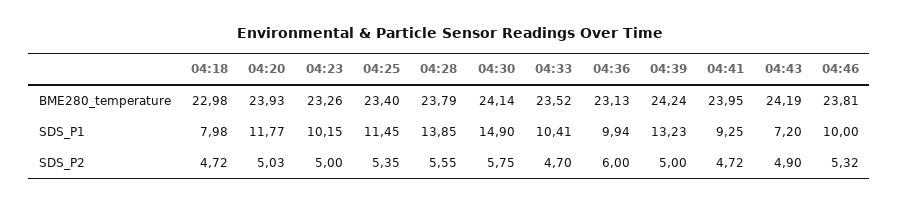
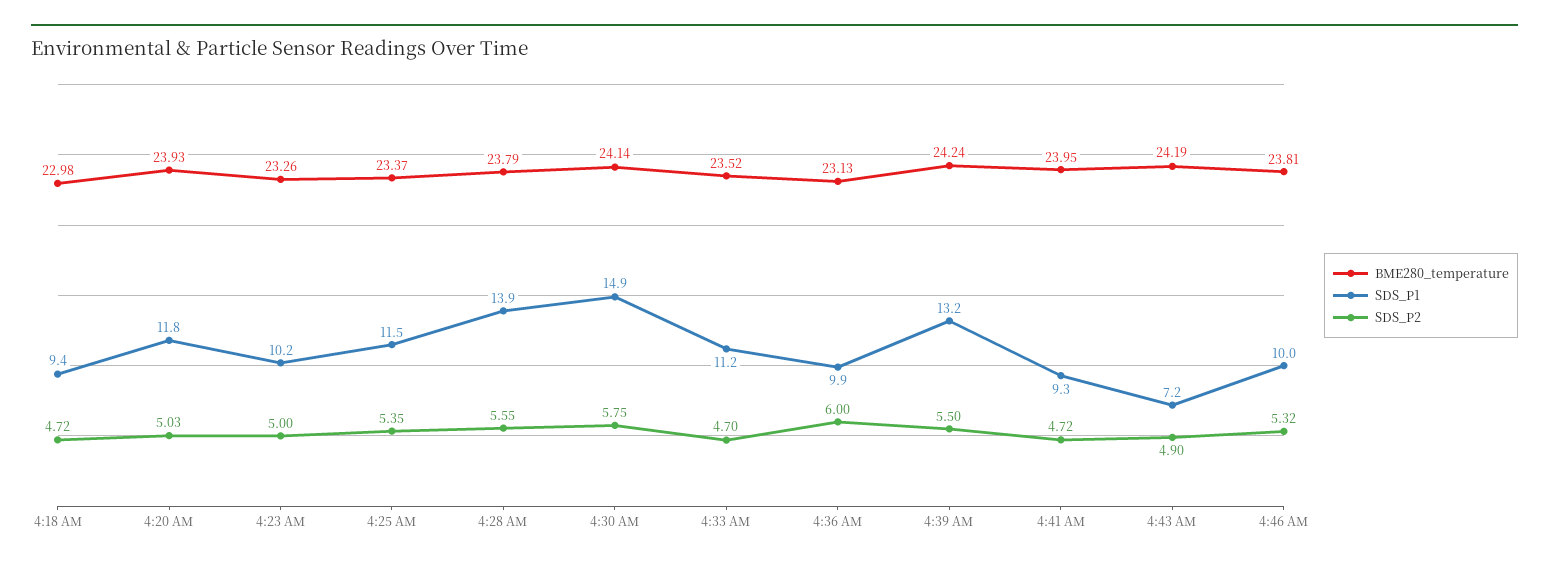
  {
    "BME280_temperature": {
      "04:18": 22.98,
      "04:20": 23.93,
      "04:23": 23.26,
-     "04:25": 23.4,
+     "04:25": 23.37,
      "04:28": 23.79,
      "04:30": 24.14,
      "04:33": 23.52,
      "04:36": 23.13,
      "04:39": 24.24,
      "04:41": 23.95,
      "04:43": 24.19,
      "04:46": 23.81
    },
    "SDS_P1": {
-     "04:18": 7.98,
+     "04:18": 9.4,
      "04:20": 11.77,
      "04:23": 10.15,
      "04:25": 11.45,
      "04:28": 13.85,
      "04:30": 14.9,
-     "04:33": 10.41,
+     "04:33": 11.2,
      "04:36": 9.94,
      "04:39": 13.23,
      "04:41": 9.25,
      "04:43": 7.2,
      "04:46": 10
    },
    "SDS_P2": {
      "04:18": 4.72,
      "04:20": 5.03,
      "04:23": 5,
      "04:25": 5.35,
      "04:28": 5.55,
      "04:30": 5.75,
      "04:33": 4.7,
      "04:36": 6,
-     "04:39": 5,
+     "04:39": 5.5,
      "04:41": 4.72,
      "04:43": 4.9,
      "04:46": 5.32
    }
  }

